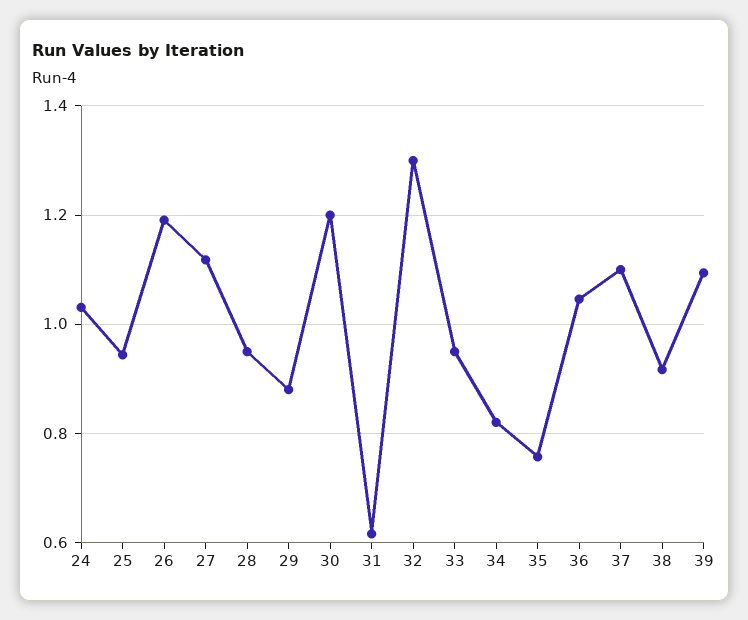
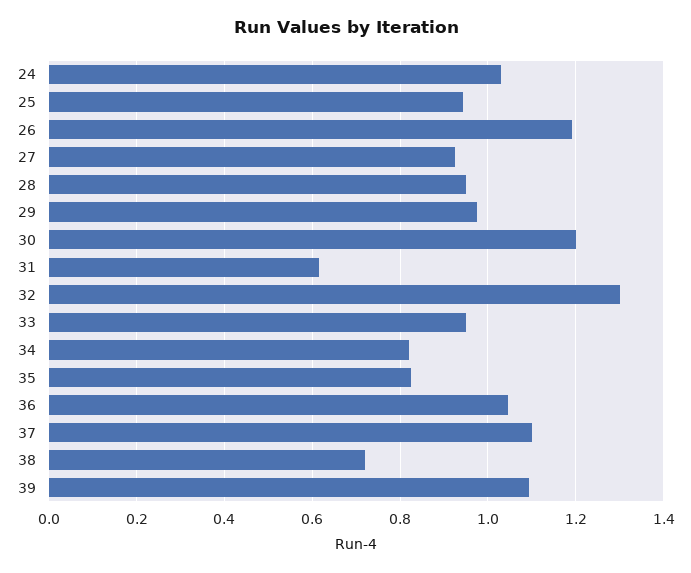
  {
    "24": 1.04,
    "25": 0.94,
    "26": 1.2,
-   "27": 1.12,
+   "27": 0.92,
    "28": 0.96,
-   "29": 0.88,
+   "29": 0.98,
    "30": 1.2,
    "31": 0.62,
    "32": 1.3,
    "33": 0.96,
    "34": 0.82,
-   "35": 0.76,
+   "35": 0.82,
    "36": 1.04,
    "37": 1.1,
-   "38": 0.92,
+   "38": 0.72,
    "39": 1.1
  }

